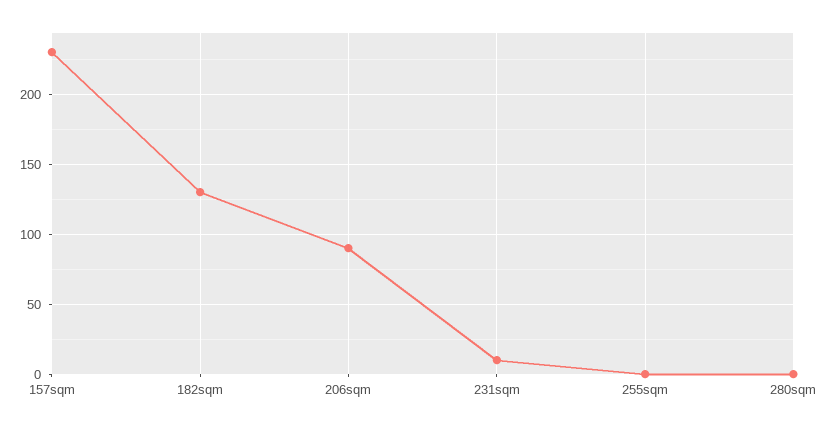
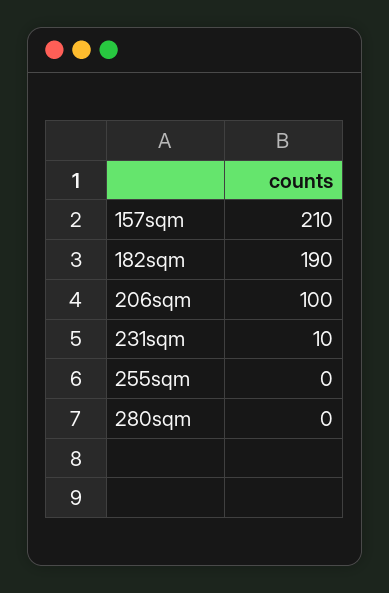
  {
-   "157sqm": 230,
+   "157sqm": 210,
-   "182sqm": 130,
+   "182sqm": 190,
-   "206sqm": 90,
+   "206sqm": 100,
    "231sqm": 10,
    "255sqm": 0,
    "280sqm": 0
  }

